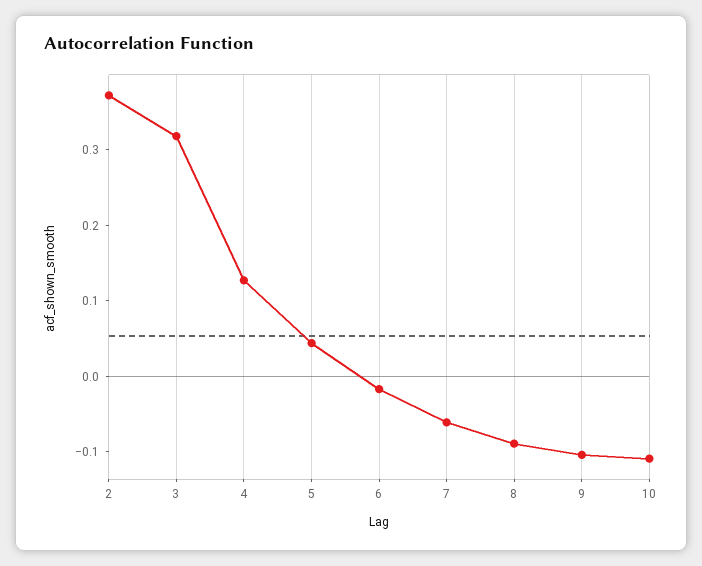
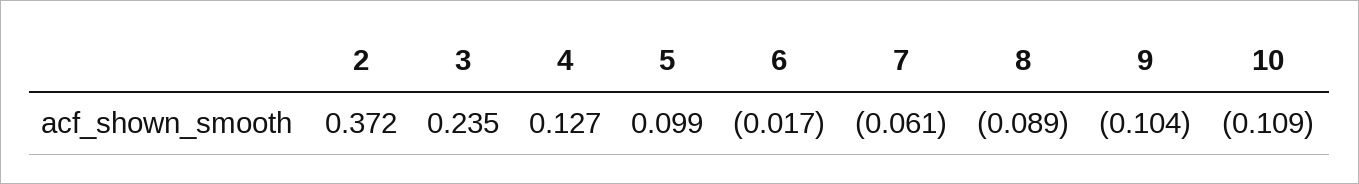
  {
    "2": 0.372,
-   "3": 0.32,
+   "3": 0.235,
    "4": 0.127,
-   "5": 0.04,
+   "5": 0.099,
    "6": -0.017,
    "7": -0.061,
    "8": -0.089,
    "9": -0.104,
    "10": -0.109
  }

